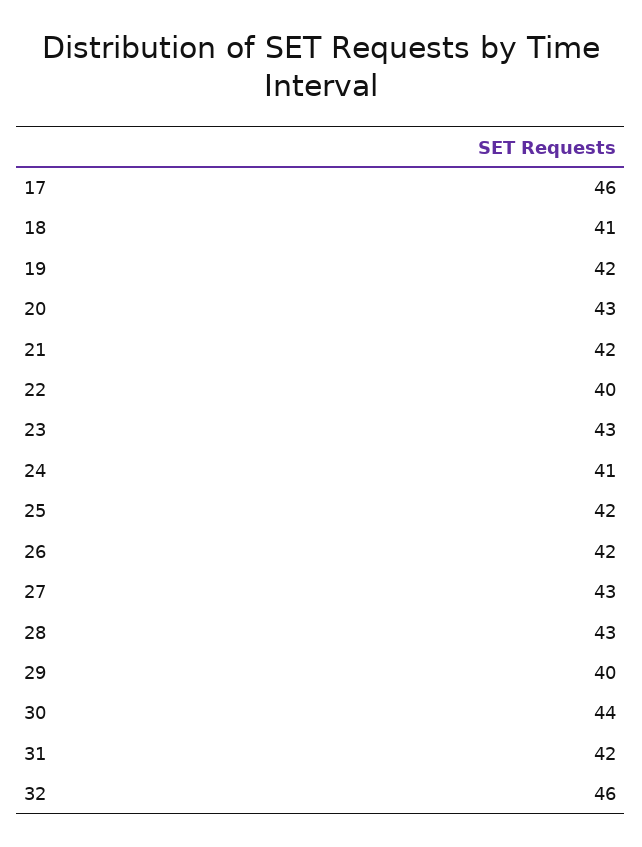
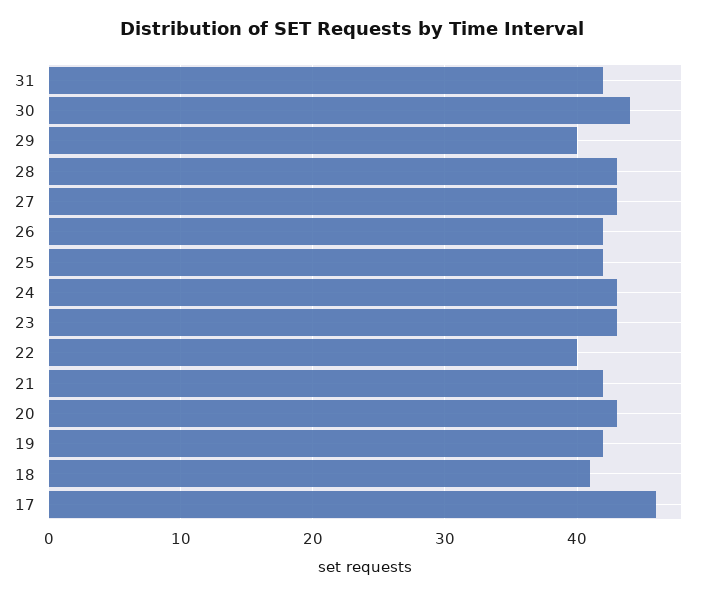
  {
    "17": 46,
    "18": 41,
    "19": 42,
    "20": 43,
    "21": 42,
    "22": 40,
    "23": 43,
-   "24": 41,
+   "24": 43,
    "25": 42,
    "26": 42,
    "27": 43,
    "28": 43,
    "29": 40,
    "30": 44,
-   "31": 42,
+   "31": 42
-   "32": 46
  }

